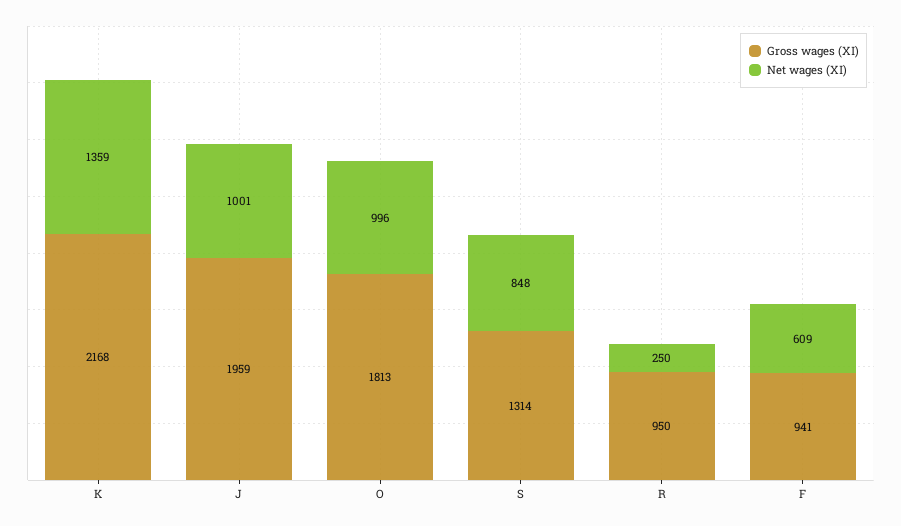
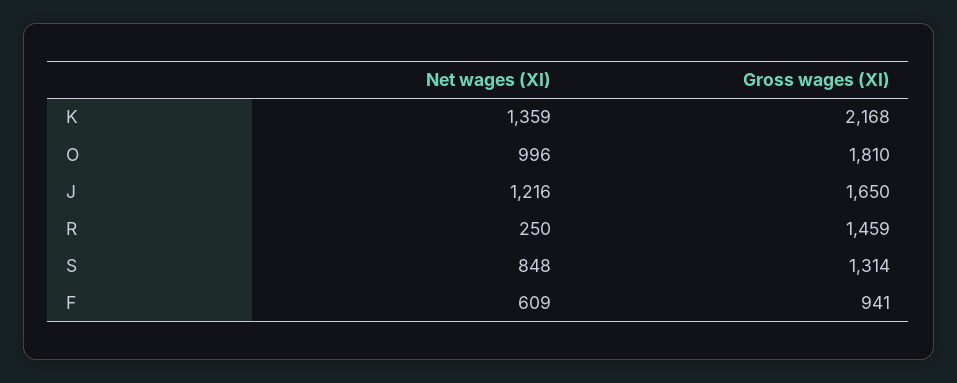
  {
    "Gross wages (XI)": {
      "K": 2168,
-     "J": 1959,
+     "J": 1650,
-     "O": 1813,
+     "O": 1810,
      "S": 1314,
-     "R": 950,
+     "R": 1459,
      "F": 941
    },
    "Net wages (XI)": {
      "K": 1359,
-     "J": 1001,
+     "J": 1216,
      "O": 996,
      "S": 848,
      "R": 250,
      "F": 609
    }
  }

